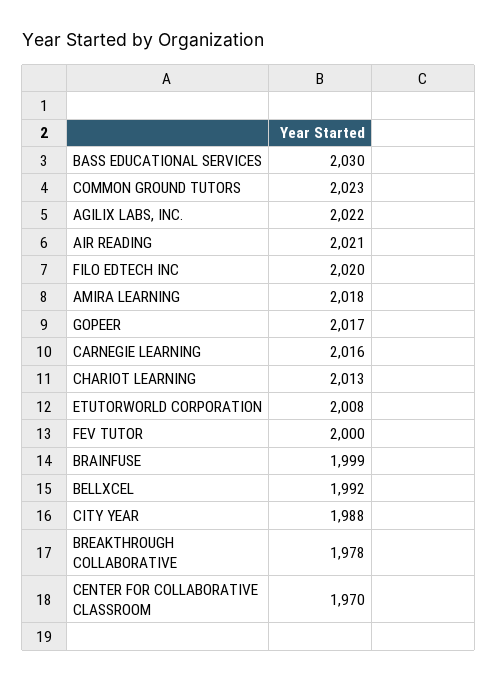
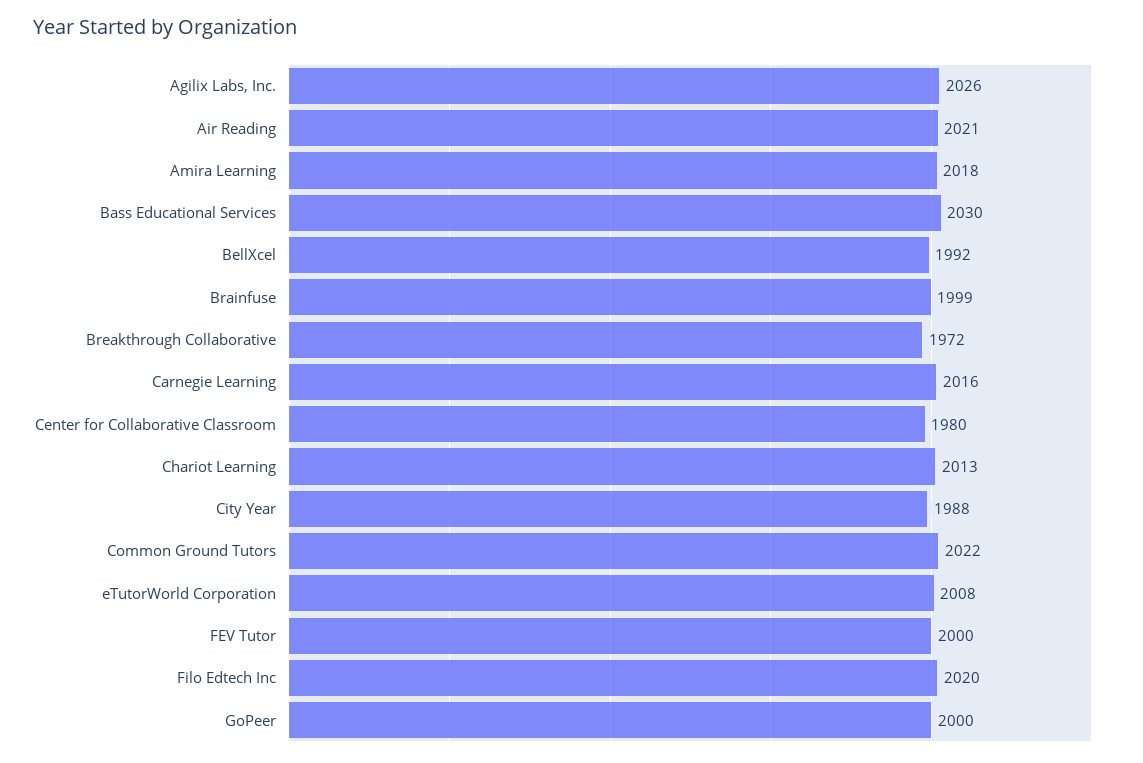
  {
    "BASS EDUCATIONAL SERVICES": 2030,
-   "COMMON GROUND TUTORS": 2023,
+   "COMMON GROUND TUTORS": 2022,
-   "AGILIX LABS, INC.": 2022,
+   "AGILIX LABS, INC.": 2026,
    "AIR READING": 2021,
    "FILO EDTECH INC": 2020,
    "AMIRA LEARNING": 2018,
-   "GOPEER": 2017,
+   "GOPEER": 2000,
    "CARNEGIE LEARNING": 2016,
    "CHARIOT LEARNING": 2013,
    "ETUTORWORLD CORPORATION": 2008,
    "FEV TUTOR": 2000,
    "BRAINFUSE": 1999,
    "BELLXCEL": 1992,
    "CITY YEAR": 1988,
-   "BREAKTHROUGH COLLABORATIVE": 1978,
+   "BREAKTHROUGH COLLABORATIVE": 1972,
-   "CENTER FOR COLLABORATIVE CLASSROOM": 1970
+   "CENTER FOR COLLABORATIVE CLASSROOM": 1980
  }

